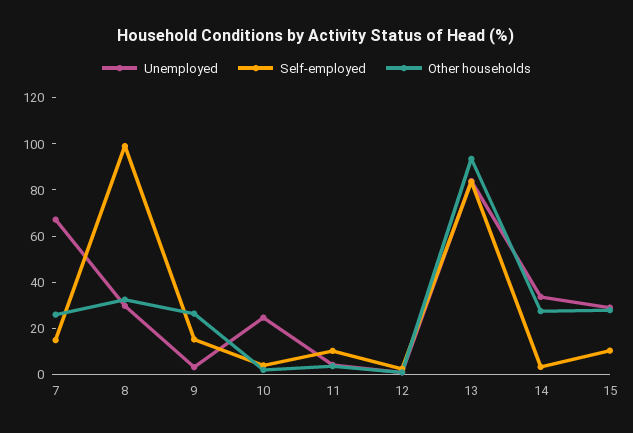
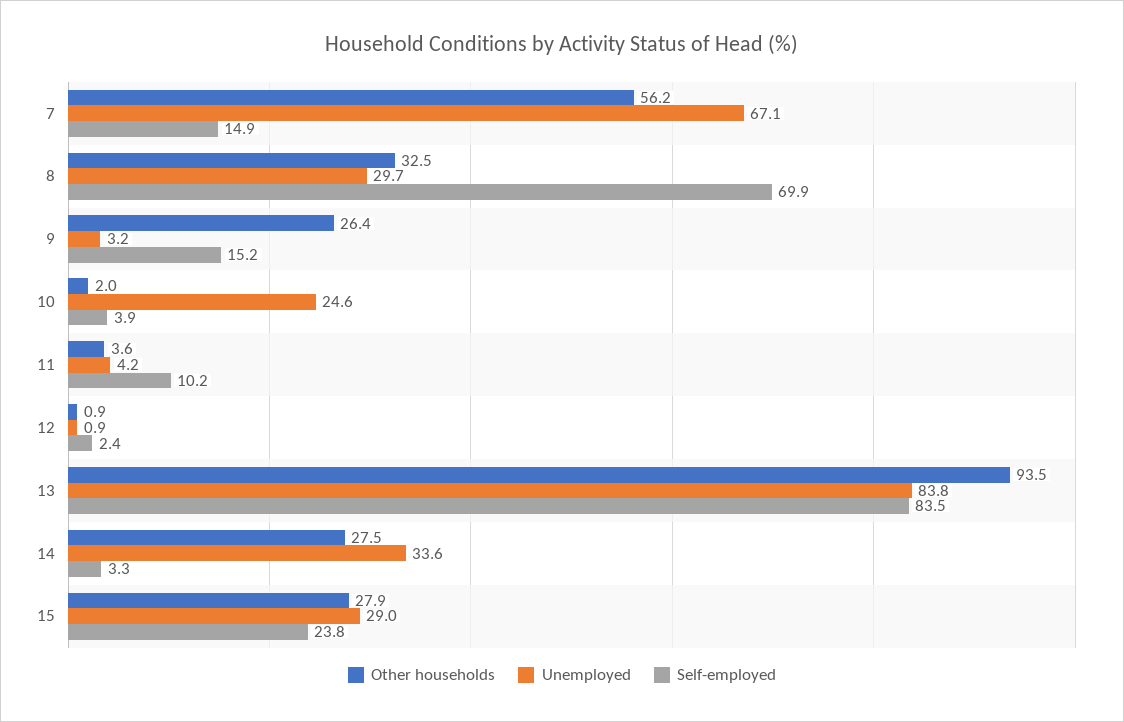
  {
    "Unemployed": {
      "7": 67.1,
      "8": 29.7,
      "9": 3.2,
      "10": 24.6,
      "11": 4.2,
      "12": 0.9,
      "13": 83.8,
      "14": 33.6,
      "15": 29
    },
    "Self-employed": {
      "7": 14.9,
-     "8": 100,
+     "8": 69.9,
      "9": 15.2,
      "10": 3.9,
      "11": 10.2,
      "12": 2.4,
      "13": 83.5,
      "14": 3.3,
-     "15": 10
+     "15": 23.8
    },
    "Other households": {
-     "7": 25,
+     "7": 56.2,
      "8": 32.5,
      "9": 26.4,
      "10": 2,
      "11": 3.6,
      "12": 0.9,
      "13": 93.5,
      "14": 27.5,
      "15": 27.9
    }
  }

